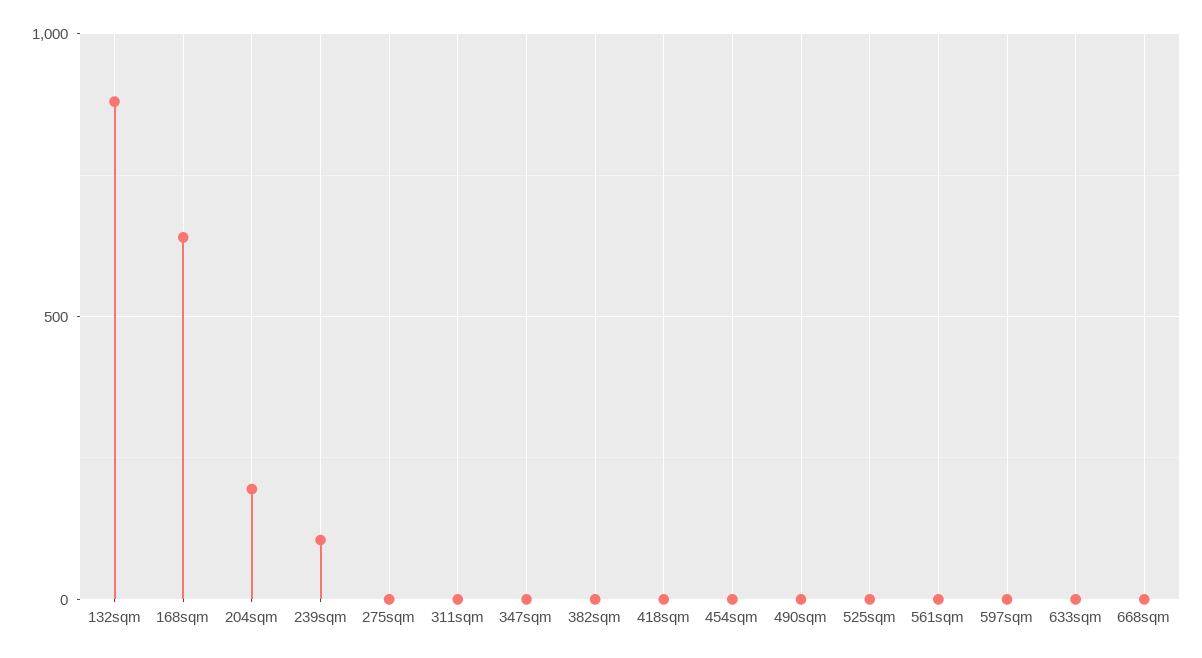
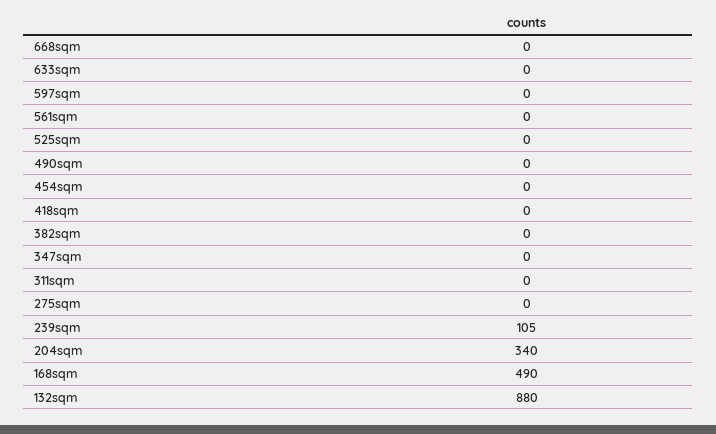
  {
    "132sqm": 880,
-   "168sqm": 650,
+   "168sqm": 490,
-   "204sqm": 200,
+   "204sqm": 340,
    "239sqm": 105,
    "275sqm": 0,
    "311sqm": 0,
    "347sqm": 0,
    "382sqm": 0,
    "418sqm": 0,
    "454sqm": 0,
    "490sqm": 0,
    "525sqm": 0,
    "561sqm": 0,
    "597sqm": 0,
    "633sqm": 0,
    "668sqm": 0
  }

